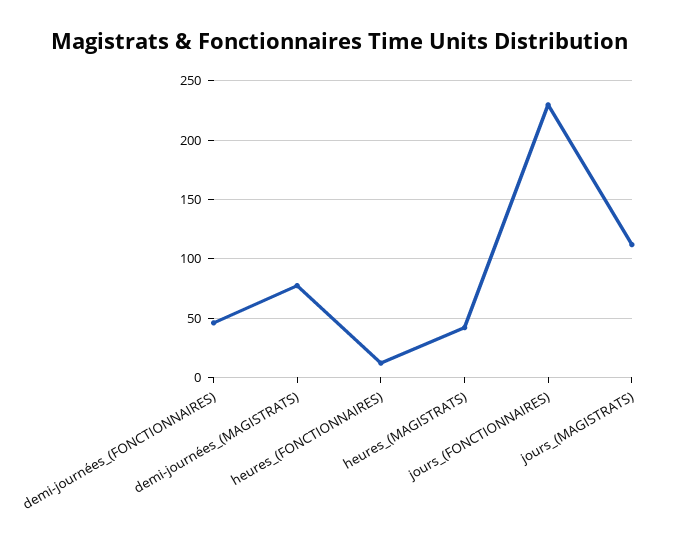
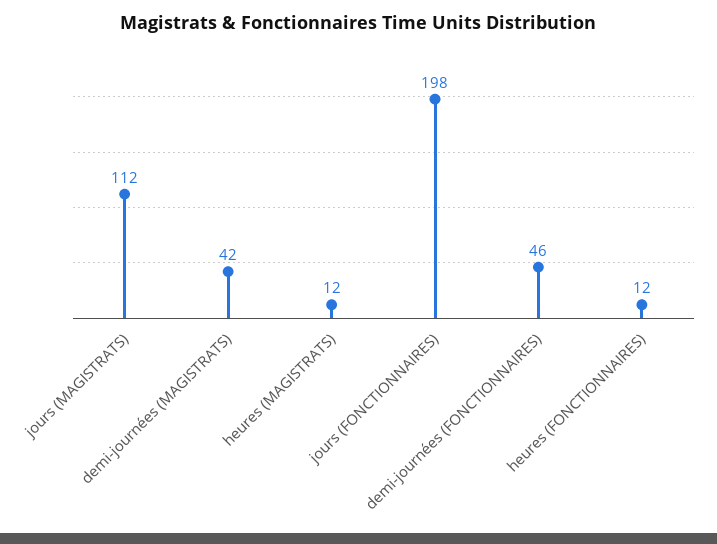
  {
    "demi-journées_(FONCTIONNAIRES)": 46,
-   "demi-journées_(MAGISTRATS)": 80,
+   "demi-journées_(MAGISTRATS)": 42,
    "heures_(FONCTIONNAIRES)": 12,
-   "heures_(MAGISTRATS)": 40,
+   "heures_(MAGISTRATS)": 12,
-   "jours_(FONCTIONNAIRES)": 230,
+   "jours_(FONCTIONNAIRES)": 198,
    "jours_(MAGISTRATS)": 112
  }

